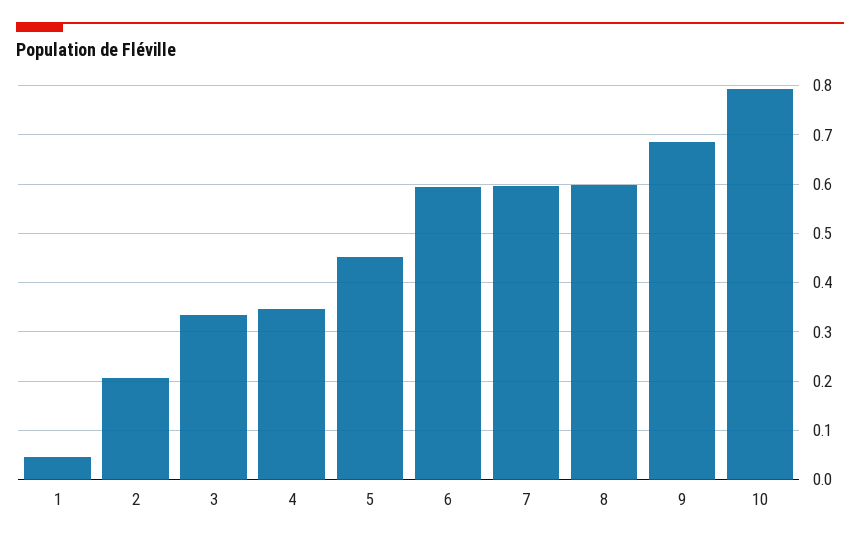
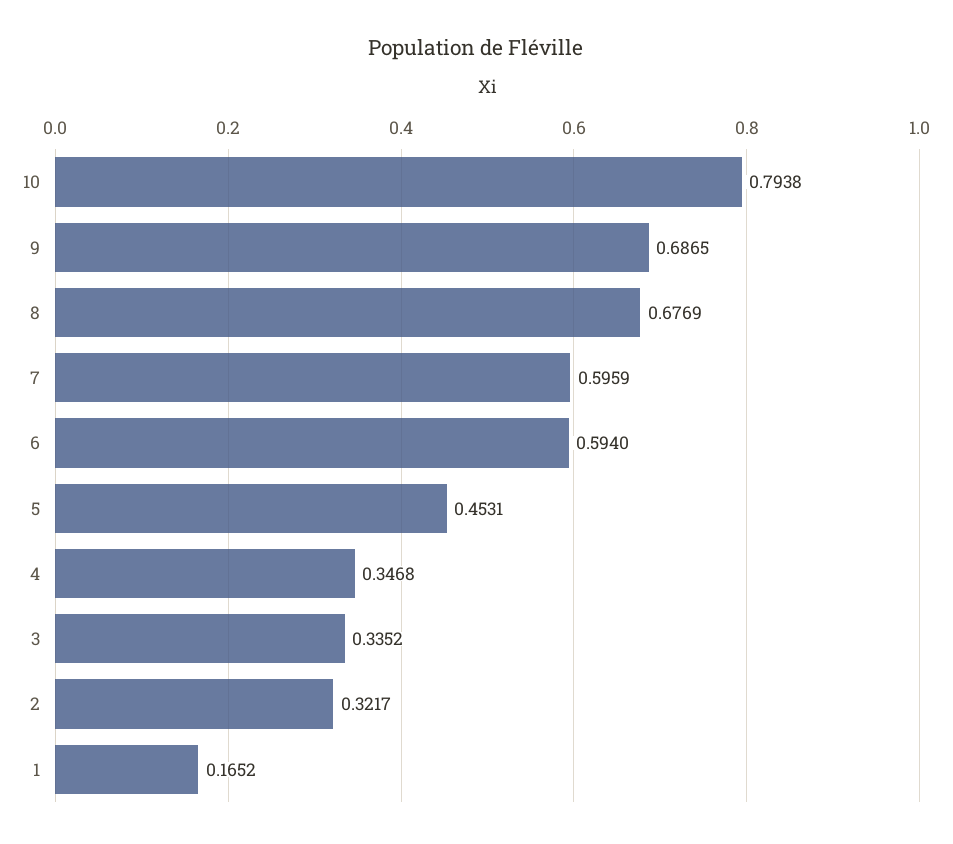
  {
-   "1": 0.04,
+   "1": 0.1652,
-   "2": 0.2,
+   "2": 0.3217,
    "3": 0.3352,
    "4": 0.3468,
    "5": 0.4531,
    "6": 0.594,
    "7": 0.5959,
-   "8": 0.6,
+   "8": 0.6769,
    "9": 0.6865,
    "10": 0.7938
  }

